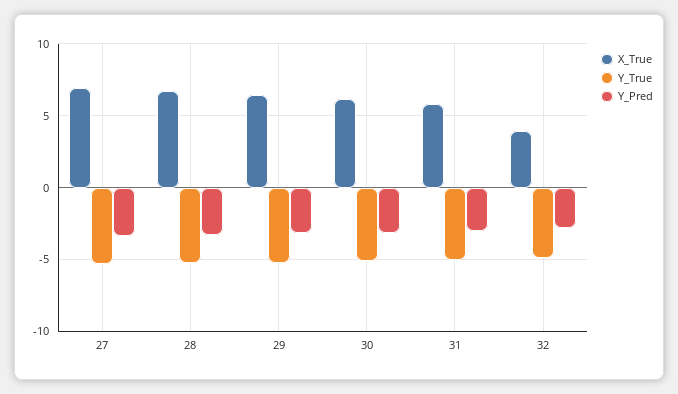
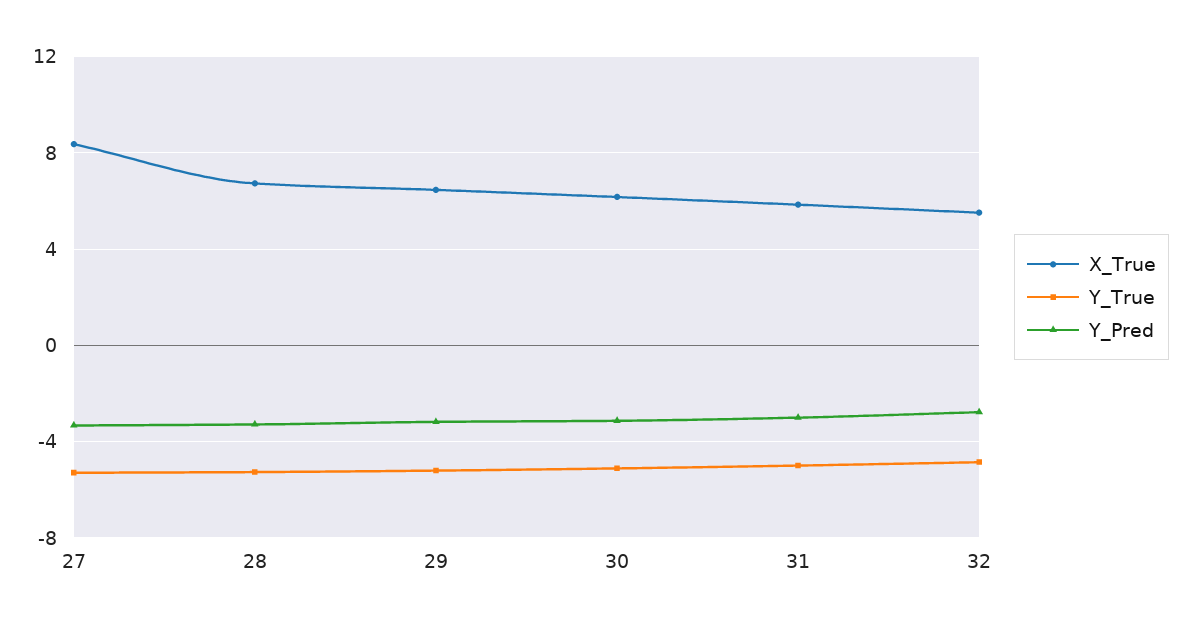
  {
    "X_True": {
-     "27": 7,
+     "27": 8.5,
      "28": 6.5,
      "29": 6.5,
      "30": 6,
      "31": 6,
-     "32": 4
+     "32": 5.5
    },
    "Y_True": {
      "27": -5.5,
      "28": -5.5,
      "29": -5,
      "30": -5,
      "31": -5,
      "32": -5
    },
    "Y_Pred": {
      "27": -3.5,
      "28": -3.5,
      "29": -3,
      "30": -3,
      "31": -3,
      "32": -3
    }
  }

